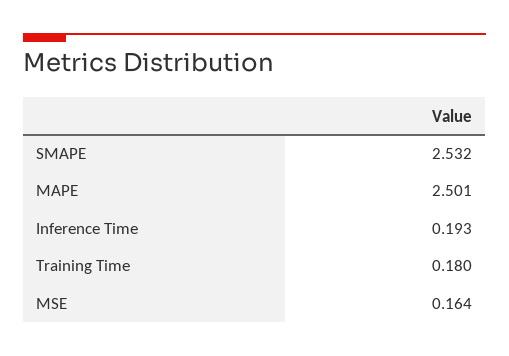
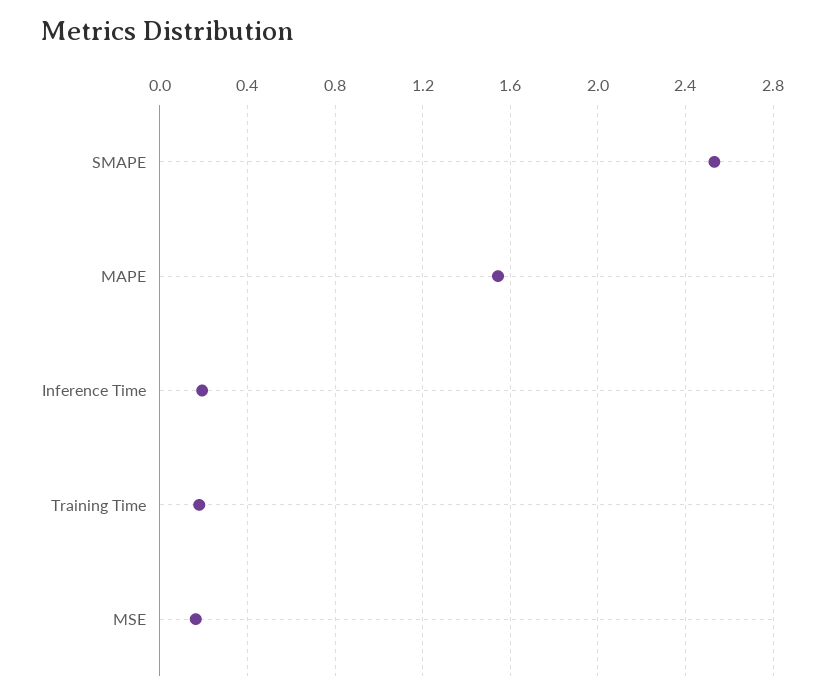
  {
    "SMAPE": 2.532,
-   "MAPE": 2.501,
+   "MAPE": 1.55,
    "Inference Time": 0.193,
    "Training Time": 0.18,
    "MSE": 0.164
  }

